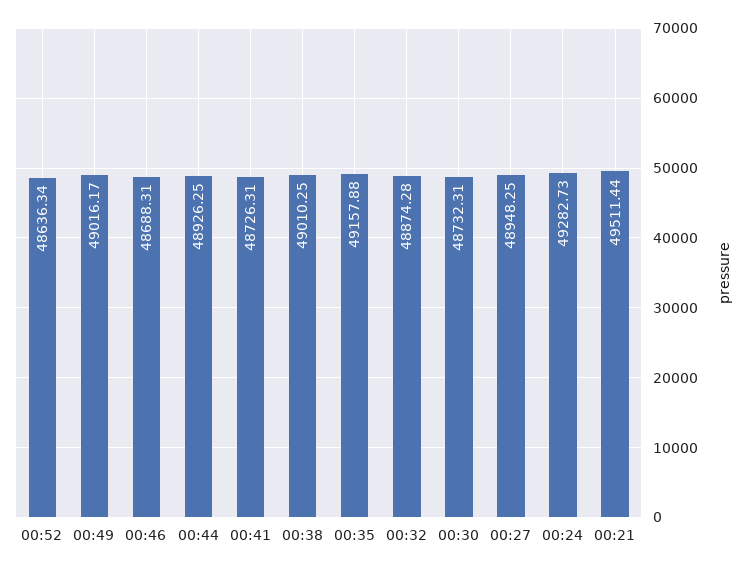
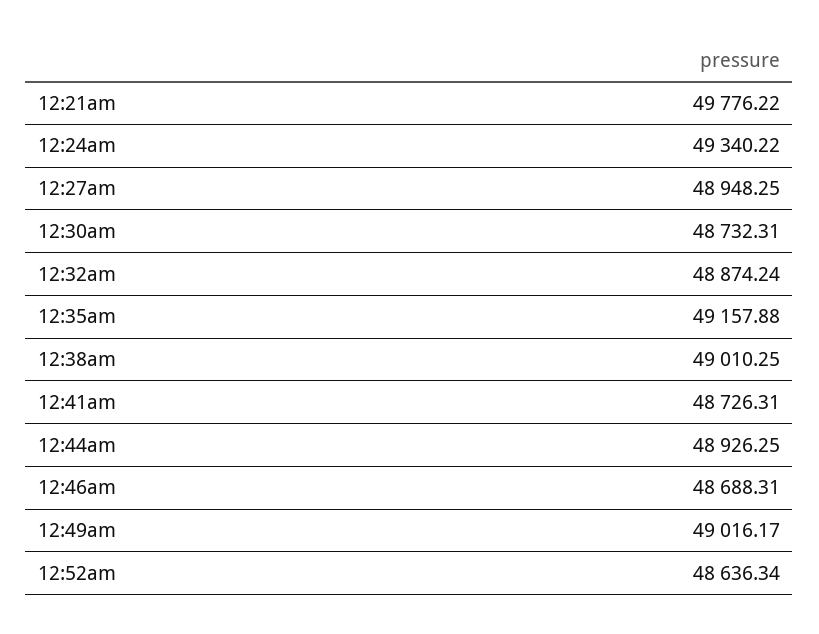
  {
    "00:52": 48636.34,
    "00:49": 49016.17,
    "00:46": 48688.31,
    "00:44": 48926.25,
    "00:41": 48726.31,
    "00:38": 49010.25,
    "00:35": 49157.88,
-   "00:32": 48874.28,
+   "00:32": 48874.24,
    "00:30": 48732.31,
    "00:27": 48948.25,
-   "00:24": 49282.73,
+   "00:24": 49340.22,
-   "00:21": 49511.44
+   "00:21": 49776.22
  }

